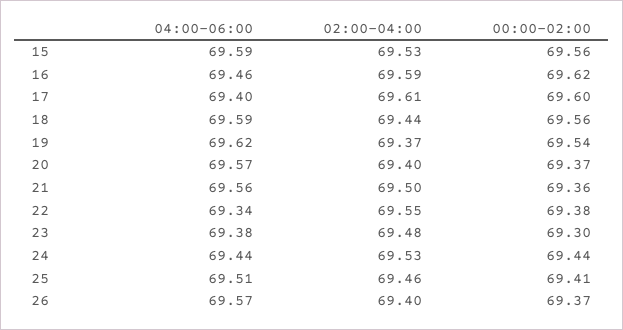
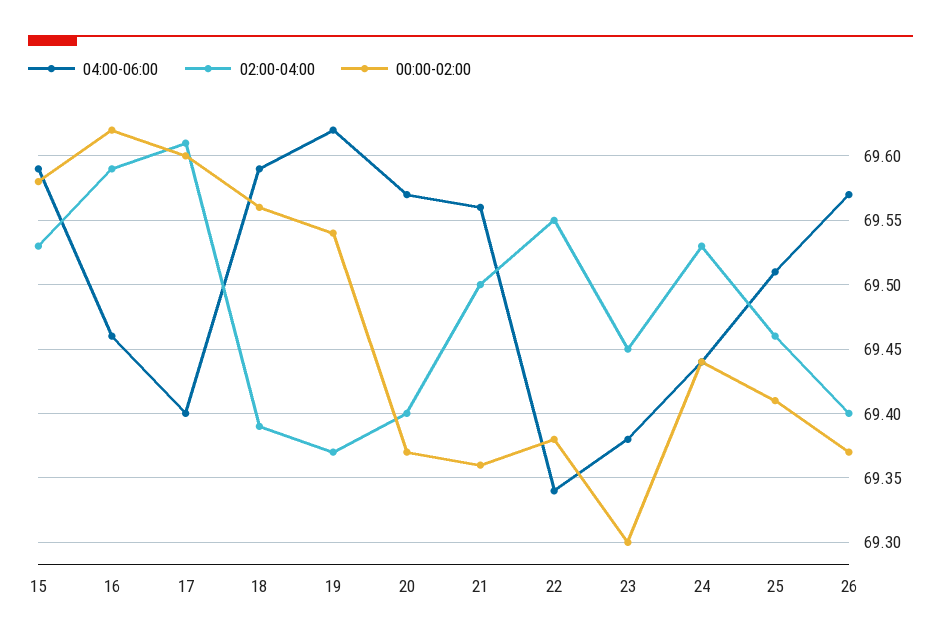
  {
    "04:00-06:00": {
      "15": 69.59,
      "16": 69.46,
      "17": 69.4,
      "18": 69.59,
      "19": 69.62,
      "20": 69.57,
      "21": 69.56,
      "22": 69.34,
      "23": 69.38,
      "24": 69.44,
      "25": 69.51,
      "26": 69.57
    },
    "02:00-04:00": {
      "15": 69.53,
      "16": 69.59,
      "17": 69.61,
-     "18": 69.44,
+     "18": 69.39,
      "19": 69.37,
      "20": 69.4,
      "21": 69.5,
      "22": 69.55,
-     "23": 69.48,
+     "23": 69.45,
      "24": 69.53,
      "25": 69.46,
      "26": 69.4
    },
    "00:00-02:00": {
-     "15": 69.56,
+     "15": 69.58,
      "16": 69.62,
      "17": 69.6,
      "18": 69.56,
      "19": 69.54,
      "20": 69.37,
      "21": 69.36,
      "22": 69.38,
      "23": 69.3,
      "24": 69.44,
      "25": 69.41,
      "26": 69.37
    }
  }

